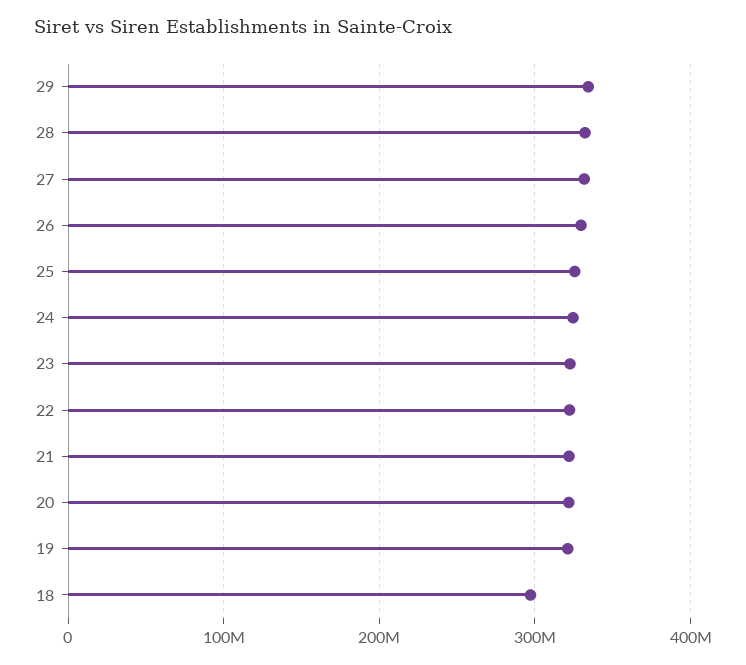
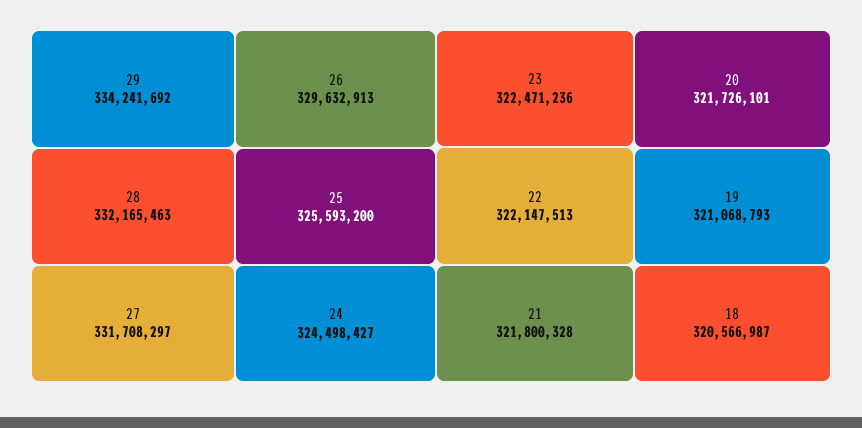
  {
    "29": 334241692,
    "28": 332165463,
    "27": 331708297,
    "26": 329632913,
    "25": 325593200,
    "24": 324498427,
    "23": 322471236,
    "22": 322147513,
    "21": 321800328,
    "20": 321726101,
    "19": 321068793,
-   "18": 300000000
+   "18": 320566987
  }

